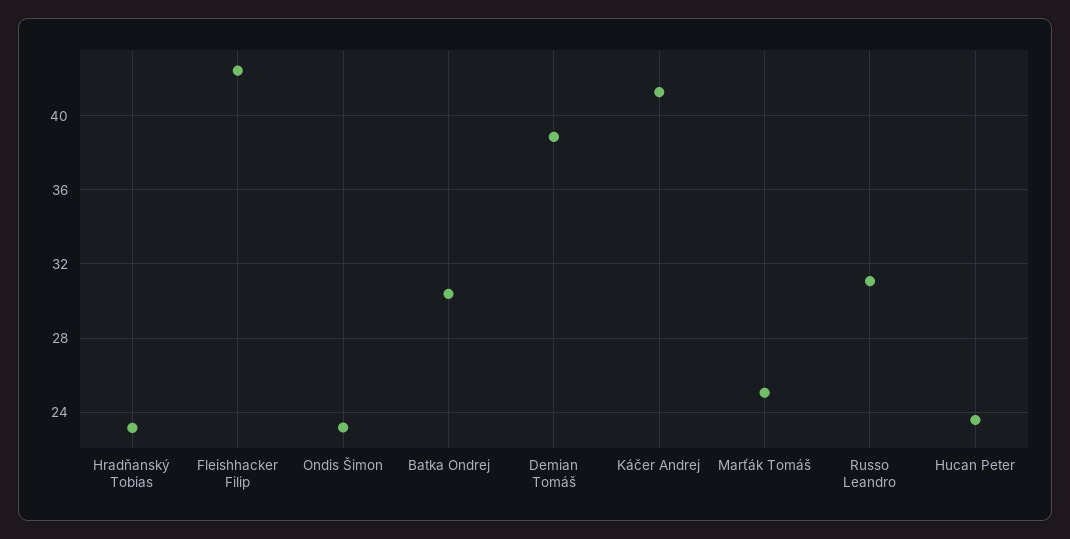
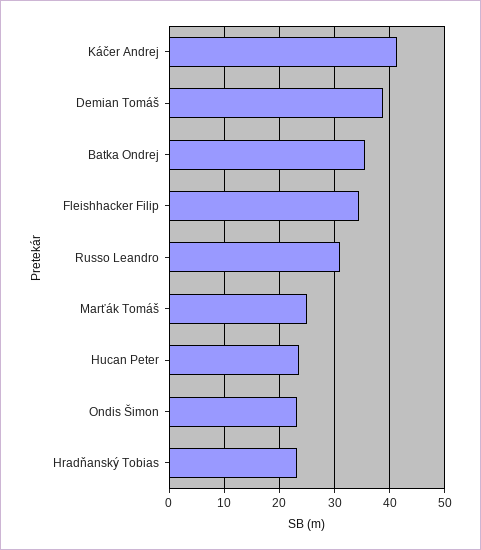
  {
    "Hradňanský Tobias": 23,
-   "Fleishhacker Filip": 42.5,
+   "Fleishhacker Filip": 34,
    "Ondis Šimon": 23,
-   "Batka Ondrej": 30.5,
+   "Batka Ondrej": 36,
    "Demian Tomáš": 39,
    "Káčer Andrej": 41.5,
    "Marťák Tomáš": 25,
    "Russo Leandro": 31,
    "Hucan Peter": 23.5
  }

